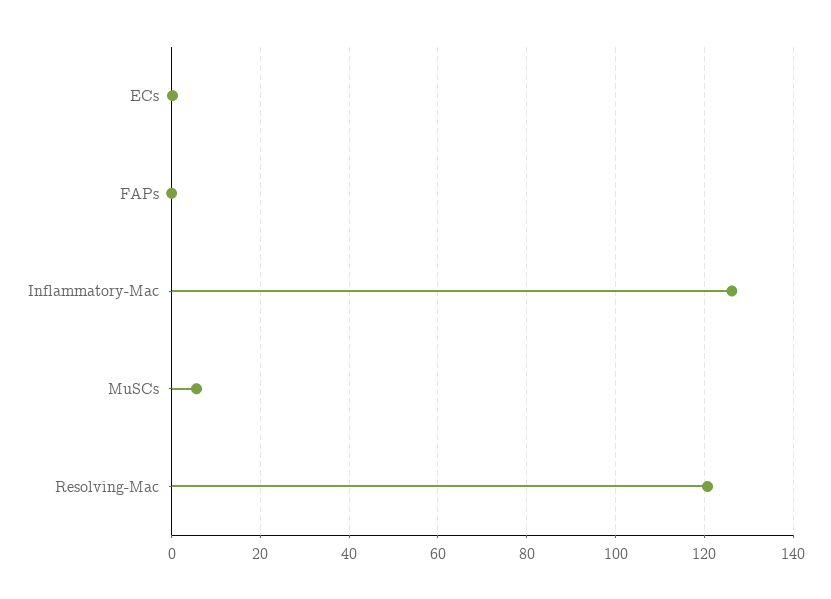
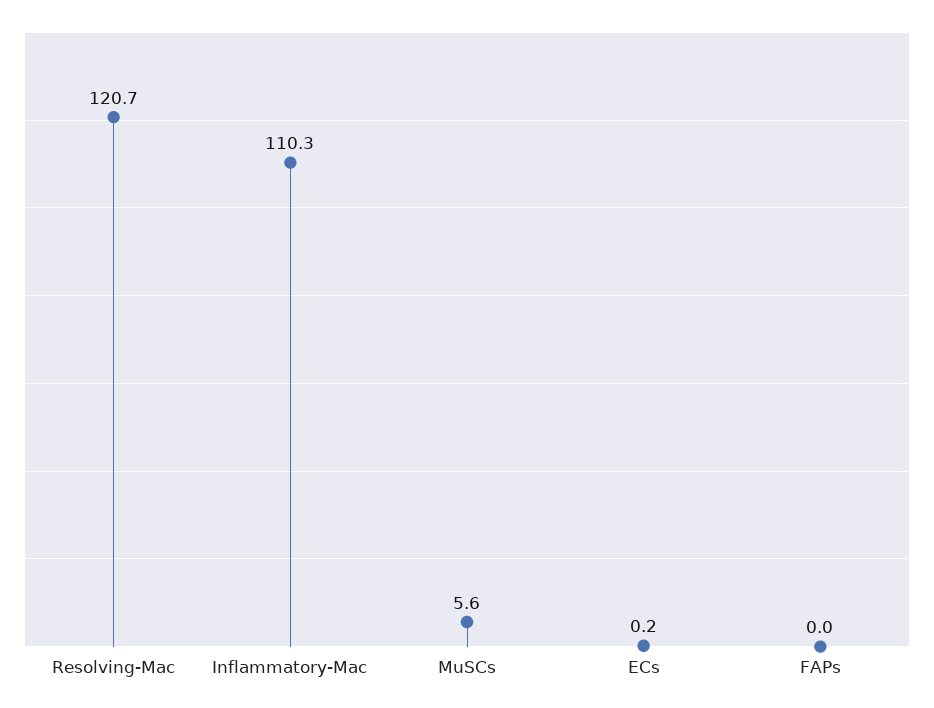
  {
    "ECs": 0.2,
    "FAPs": 0,
-   "Inflammatory-Mac": 126,
+   "Inflammatory-Mac": 110.3,
    "MuSCs": 5.6,
    "Resolving-Mac": 120.7
  }

